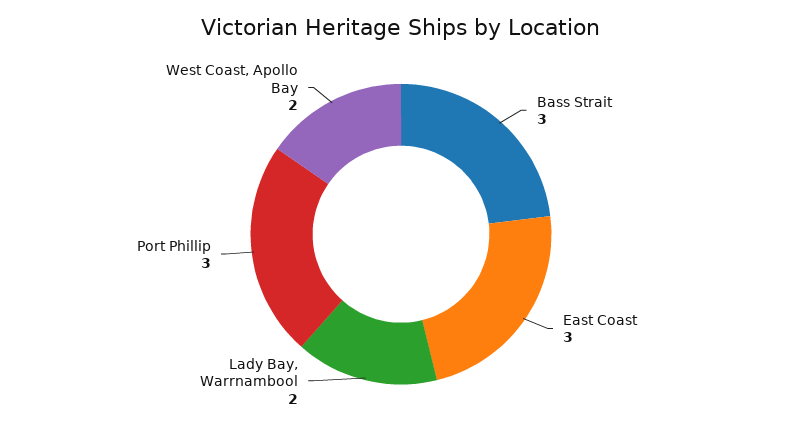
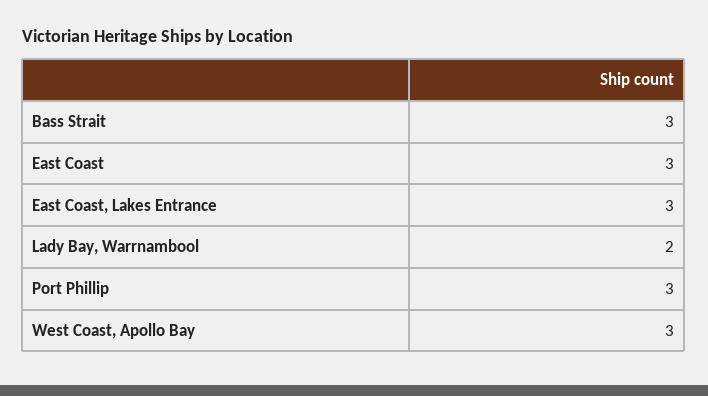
  {
    "Bass Strait": 3,
    "East Coast": 3,
    "Lady Bay, Warrnambool": 2,
    "Port Phillip": 3,
-   "West Coast, Apollo Bay": 2
+   "West Coast, Apollo Bay": 3,
+   "East Coast, Lakes Entrance": 3
  }

